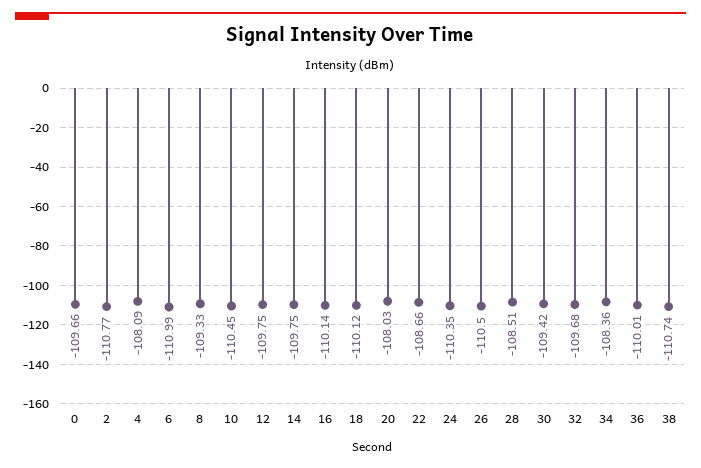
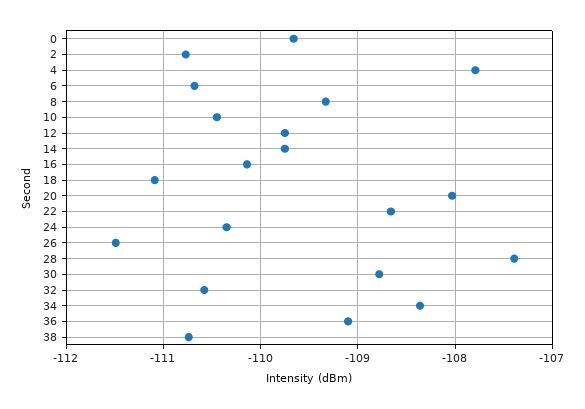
  {
    "0": -109.66,
    "2": -110.77,
-   "4": -108.09,
+   "4": -107.8,
-   "6": -110.99,
+   "6": -110.7,
    "8": -109.33,
    "10": -110.45,
    "12": -109.75,
    "14": -109.75,
    "16": -110.14,
-   "18": -110.12,
+   "18": -111.1,
    "20": -108.03,
    "22": -108.66,
    "24": -110.35,
-   "26": -110.5,
+   "26": -111.5,
-   "28": -108.51,
+   "28": -107.4,
-   "30": -109.42,
+   "30": -108.8,
-   "32": -109.68,
+   "32": -110.6,
    "34": -108.36,
-   "36": -110.01,
+   "36": -109.1,
    "38": -110.74
  }

